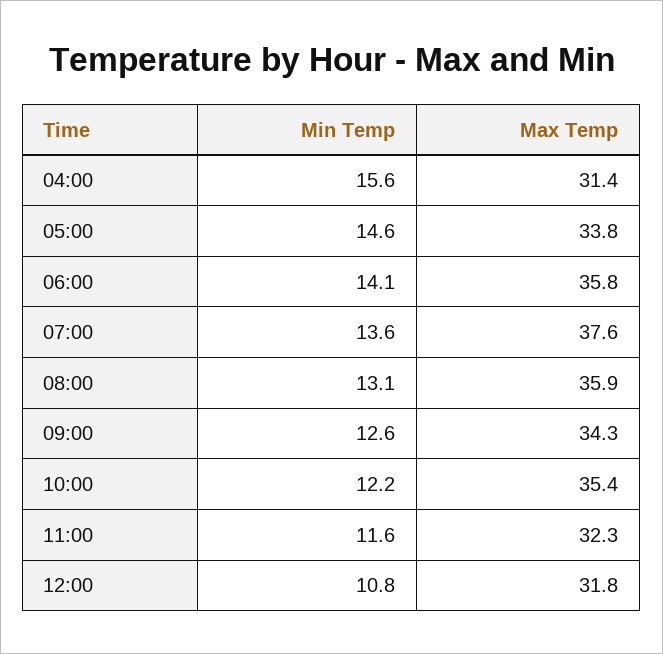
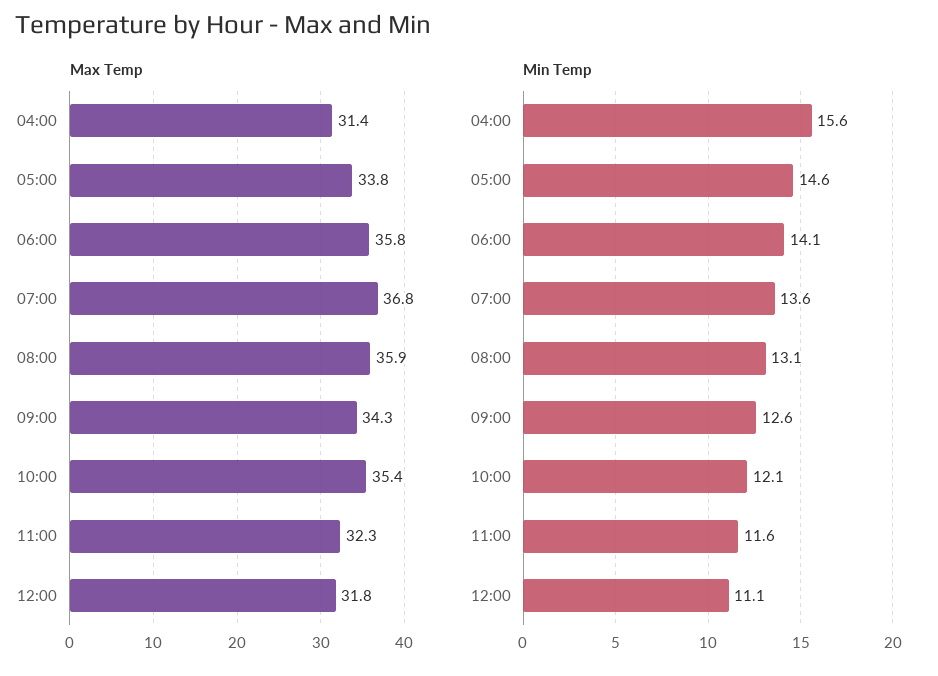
  {
    "Min Temp": {
      "04:00": 15.6,
      "05:00": 14.6,
      "06:00": 14.1,
      "07:00": 13.6,
      "08:00": 13.1,
      "09:00": 12.6,
-     "10:00": 12.2,
+     "10:00": 12.1,
      "11:00": 11.6,
-     "12:00": 10.8
+     "12:00": 11.1
    },
    "Max Temp": {
      "04:00": 31.4,
      "05:00": 33.8,
      "06:00": 35.8,
-     "07:00": 37.6,
+     "07:00": 36.8,
      "08:00": 35.9,
      "09:00": 34.3,
      "10:00": 35.4,
      "11:00": 32.3,
      "12:00": 31.8
    }
  }

